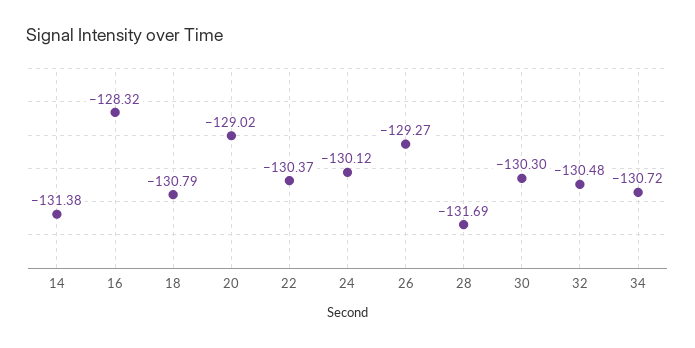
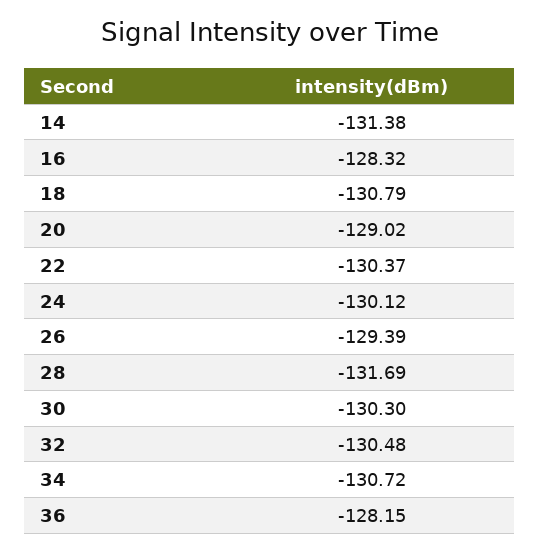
  {
    "14": -131.38,
    "16": -128.32,
    "18": -130.79,
    "20": -129.02,
    "22": -130.37,
    "24": -130.12,
-   "26": -129.27,
+   "26": -129.39,
    "28": -131.69,
    "30": -130.3,
    "32": -130.48,
-   "34": -130.72
+   "34": -130.72,
+   "36": -128.15
  }

